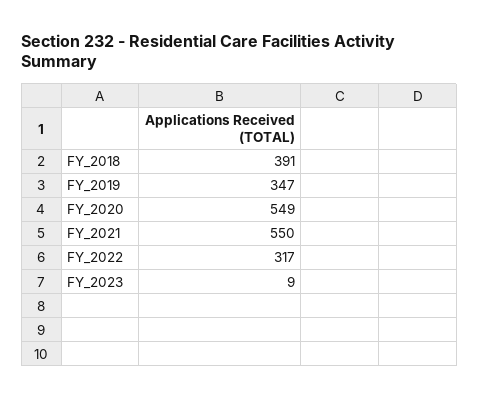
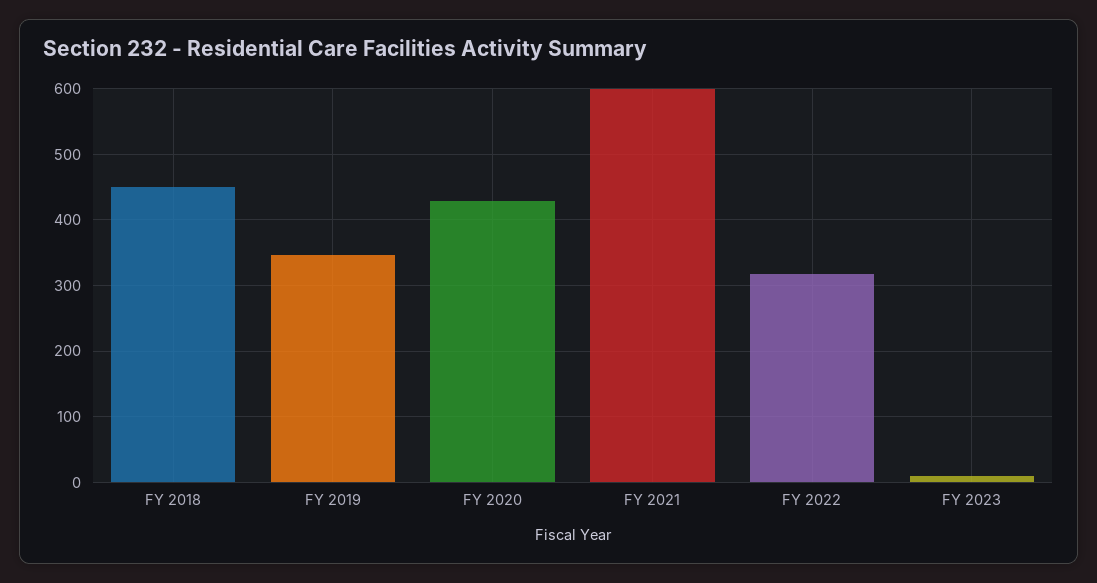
  {
-   "FY_2018": 391,
+   "FY_2018": 450,
    "FY_2019": 347,
-   "FY_2020": 549,
+   "FY_2020": 430,
-   "FY_2021": 550,
+   "FY_2021": 600,
    "FY_2022": 317,
    "FY_2023": 9
  }

